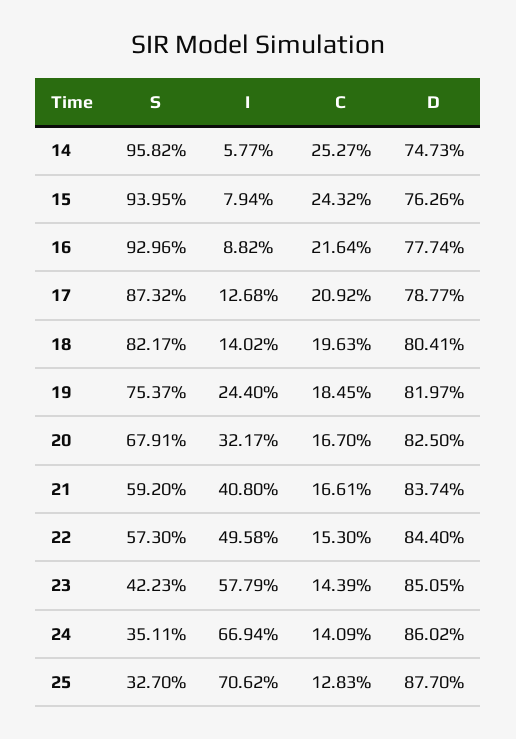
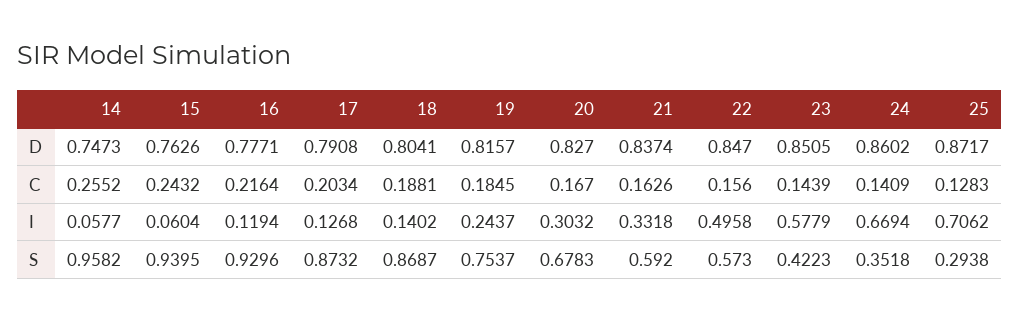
  {
    "S": {
      "14": 0.9582,
      "15": 0.9395,
      "16": 0.9296,
      "17": 0.8732,
-     "18": 0.8217,
+     "18": 0.8687,
      "19": 0.7537,
-     "20": 0.6791,
+     "20": 0.6783,
      "21": 0.592,
      "22": 0.573,
      "23": 0.4223,
-     "24": 0.3511,
+     "24": 0.3518,
-     "25": 0.327
+     "25": 0.2938
    },
    "I": {
      "14": 0.0577,
-     "15": 0.0794,
+     "15": 0.0604,
-     "16": 0.0882,
+     "16": 0.1194,
      "17": 0.1268,
      "18": 0.1402,
-     "19": 0.244,
+     "19": 0.2437,
-     "20": 0.3217,
+     "20": 0.3032,
-     "21": 0.408,
+     "21": 0.3318,
      "22": 0.4958,
      "23": 0.5779,
      "24": 0.6694,
      "25": 0.7062
    },
    "C": {
-     "14": 0.2527,
+     "14": 0.2552,
      "15": 0.2432,
      "16": 0.2164,
-     "17": 0.2092,
+     "17": 0.2034,
-     "18": 0.1963,
+     "18": 0.1881,
      "19": 0.1845,
      "20": 0.167,
-     "21": 0.1661,
+     "21": 0.1626,
-     "22": 0.153,
+     "22": 0.156,
      "23": 0.1439,
      "24": 0.1409,
      "25": 0.1283
    },
    "D": {
      "14": 0.7473,
      "15": 0.7626,
-     "16": 0.7774,
+     "16": 0.7771,
-     "17": 0.7877,
+     "17": 0.7908,
      "18": 0.8041,
-     "19": 0.8197,
+     "19": 0.8157,
-     "20": 0.825,
+     "20": 0.827,
      "21": 0.8374,
-     "22": 0.844,
+     "22": 0.847,
      "23": 0.8505,
      "24": 0.8602,
-     "25": 0.877
+     "25": 0.8717
    }
  }

